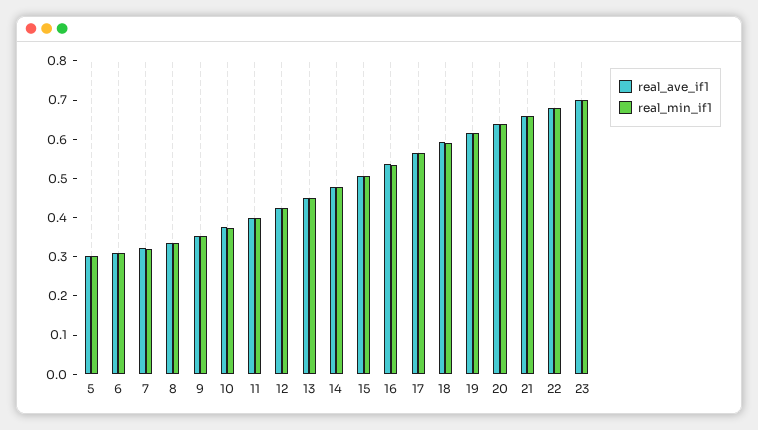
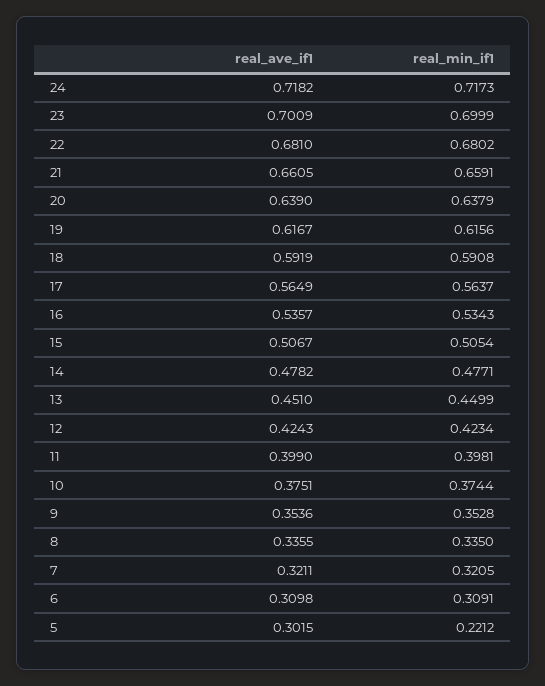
  {
    "real_ave_if1": {
      "5": 0.3015,
      "6": 0.3098,
      "7": 0.3211,
      "8": 0.3355,
      "9": 0.3536,
      "10": 0.3751,
      "11": 0.399,
      "12": 0.4243,
      "13": 0.451,
      "14": 0.4782,
      "15": 0.5067,
      "16": 0.5357,
      "17": 0.5649,
      "18": 0.5919,
      "19": 0.6167,
      "20": 0.639,
      "21": 0.6605,
      "22": 0.681,
-     "23": 0.7009
+     "23": 0.7009,
+     "24": 0.7182
    },
    "real_min_if1": {
-     "5": 0.3,
+     "5": 0.2212,
      "6": 0.3091,
      "7": 0.3205,
      "8": 0.335,
      "9": 0.3528,
      "10": 0.3744,
      "11": 0.3981,
      "12": 0.4234,
      "13": 0.4499,
      "14": 0.4771,
      "15": 0.5054,
      "16": 0.5343,
      "17": 0.5637,
      "18": 0.5908,
      "19": 0.6156,
      "20": 0.6379,
      "21": 0.6591,
      "22": 0.6802,
-     "23": 0.6999
+     "23": 0.6999,
+     "24": 0.7173
    }
  }

